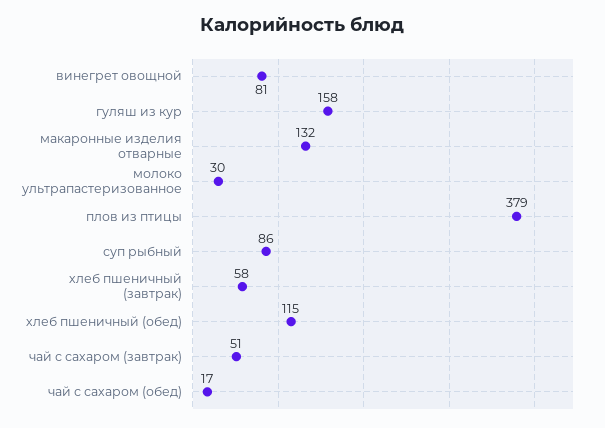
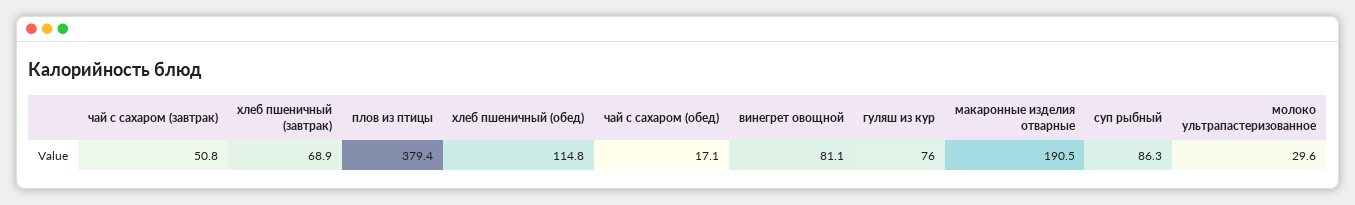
  {
    "винегрет овощной": 81.1,
-   "гуляш из кур": 158,
+   "гуляш из кур": 76,
-   "макаронные изделия отварные": 132,
+   "макаронные изделия отварные": 190.5,
    "молоко ультрапастеризованное": 29.6,
    "плов из птицы": 379.4,
    "суп рыбный": 86.3,
-   "хлеб пшеничный (завтрак)": 58,
+   "хлеб пшеничный (завтрак)": 68.9,
    "хлеб пшеничный (обед)": 114.8,
    "чай с сахаром (завтрак)": 50.8,
    "чай с сахаром (обед)": 17.1
  }

